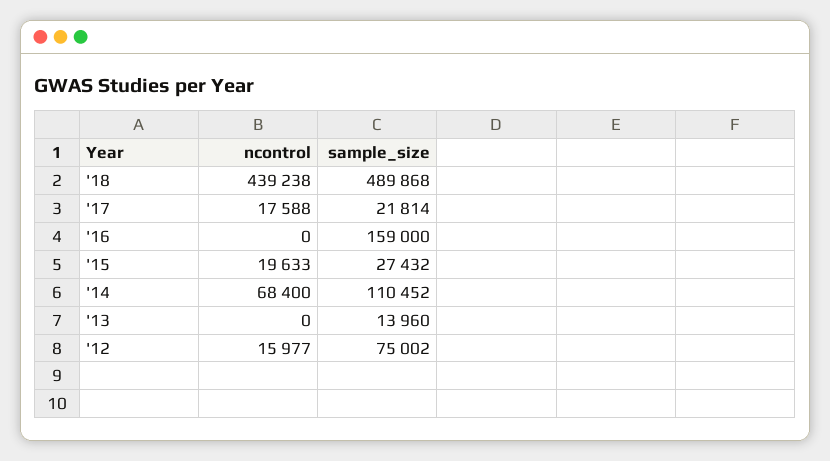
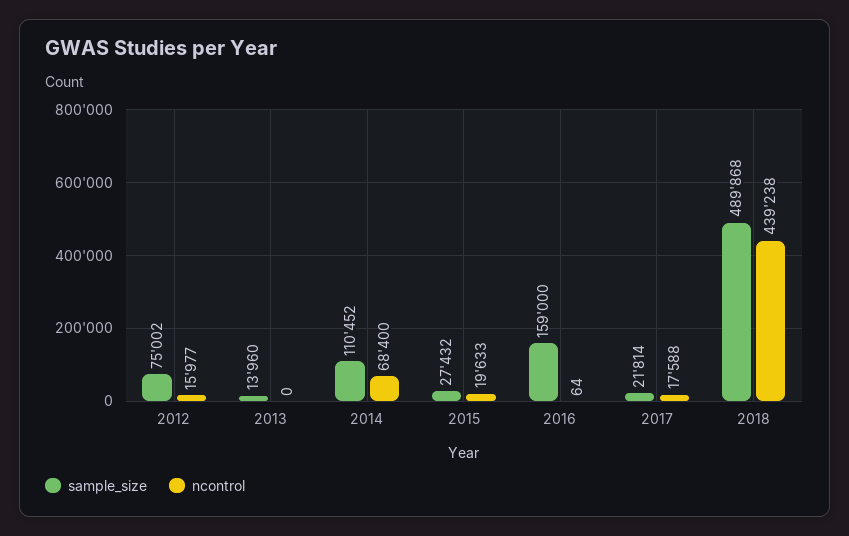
  {
    "ncontrol": {
      "'18": 439238,
      "'17": 17588,
-     "'16": 0,
+     "'16": 64,
      "'15": 19633,
      "'14": 68400,
      "'13": 0,
      "'12": 15977
    },
    "sample_size": {
      "'18": 489868,
      "'17": 21814,
      "'16": 159000,
      "'15": 27432,
      "'14": 110452,
      "'13": 13960,
      "'12": 75002
    }
  }

